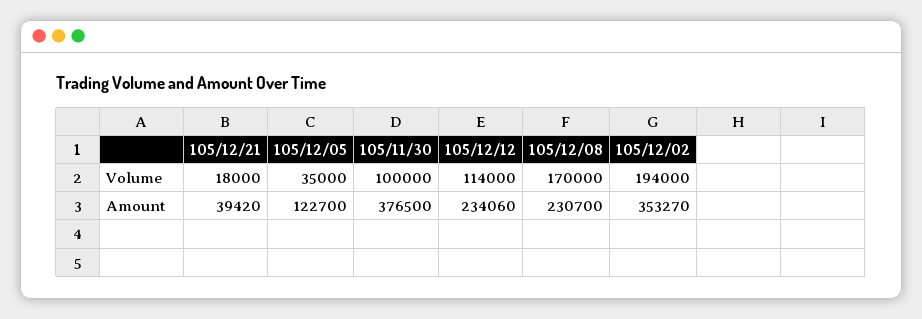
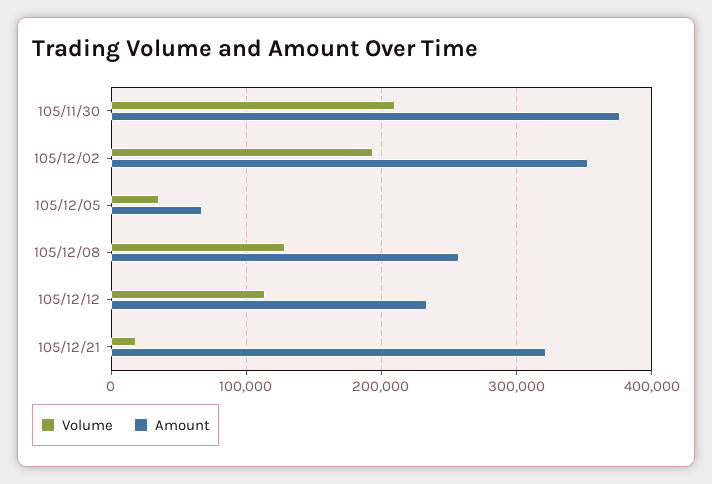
  {
    "Volume": {
      "105/12/21": 18000,
      "105/12/05": 35000,
-     "105/11/30": 100000,
+     "105/11/30": 210000,
      "105/12/12": 114000,
-     "105/12/08": 170000,
+     "105/12/08": 130000,
      "105/12/02": 194000
    },
    "Amount": {
-     "105/12/21": 39420,
+     "105/12/21": 320000,
-     "105/12/05": 122700,
+     "105/12/05": 70000,
      "105/11/30": 376500,
      "105/12/12": 234060,
-     "105/12/08": 230700,
+     "105/12/08": 260000,
      "105/12/02": 353270
    }
  }

